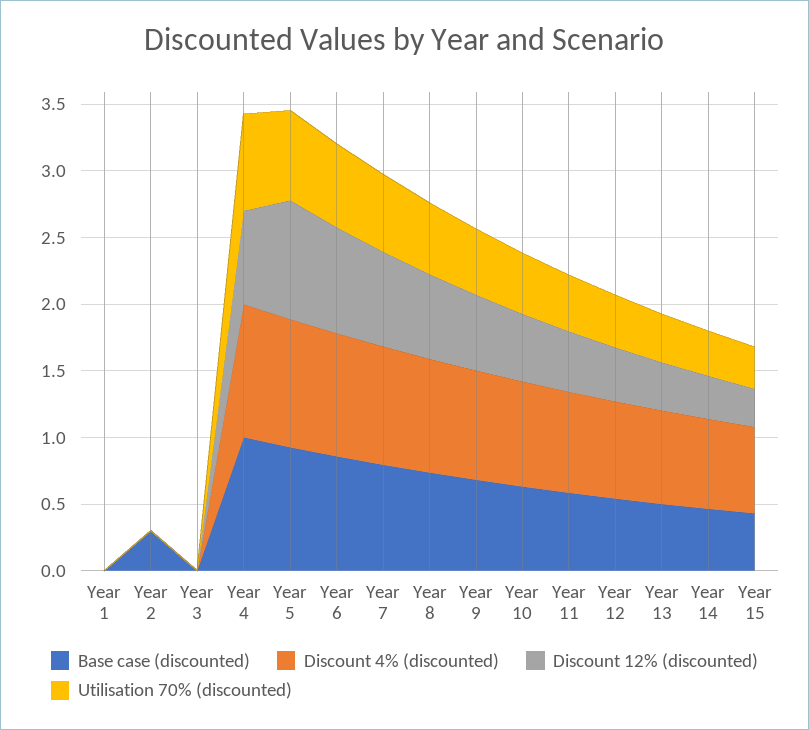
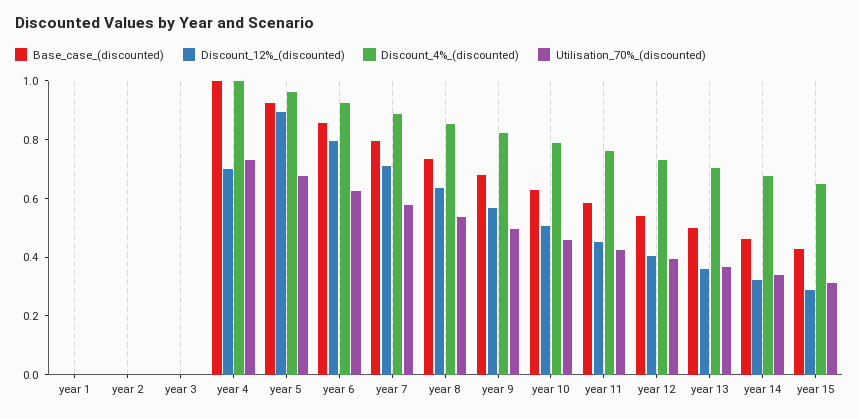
  {
    "Base case (discounted)": {
      "Year 1": 0,
-     "Year 2": 0.3,
+     "Year 2": 0,
      "Year 3": 0,
      "Year 4": 1,
      "Year 5": 0.95,
      "Year 6": 0.85,
      "Year 7": 0.8,
      "Year 8": 0.75,
      "Year 9": 0.7,
      "Year 10": 0.65,
      "Year 11": 0.6,
      "Year 12": 0.55,
      "Year 13": 0.5,
      "Year 14": 0.45,
      "Year 15": 0.45
    },
    "Discount 4% (discounted)": {
      "Year 1": 0,
      "Year 2": 0,
      "Year 3": 0,
      "Year 4": 1,
      "Year 5": 0.95,
      "Year 6": 0.95,
      "Year 7": 0.9,
      "Year 8": 0.85,
      "Year 9": 0.8,
      "Year 10": 0.8,
      "Year 11": 0.75,
      "Year 12": 0.75,
      "Year 13": 0.7,
      "Year 14": 0.7,
      "Year 15": 0.65
    },
    "Discount 12% (discounted)": {
      "Year 1": 0,
      "Year 2": 0,
      "Year 3": 0,
      "Year 4": 0.7,
      "Year 5": 0.9,
      "Year 6": 0.8,
      "Year 7": 0.7,
      "Year 8": 0.65,
      "Year 9": 0.55,
      "Year 10": 0.5,
      "Year 11": 0.45,
      "Year 12": 0.4,
      "Year 13": 0.35,
      "Year 14": 0.3,
      "Year 15": 0.3
    },
    "Utilisation 70% (discounted)": {
      "Year 1": 0,
      "Year 2": 0,
      "Year 3": 0,
      "Year 4": 0.75,
      "Year 5": 0.7,
      "Year 6": 0.65,
      "Year 7": 0.6,
      "Year 8": 0.55,
      "Year 9": 0.5,
      "Year 10": 0.45,
      "Year 11": 0.45,
      "Year 12": 0.4,
      "Year 13": 0.35,
      "Year 14": 0.35,
      "Year 15": 0.3
    }
  }

